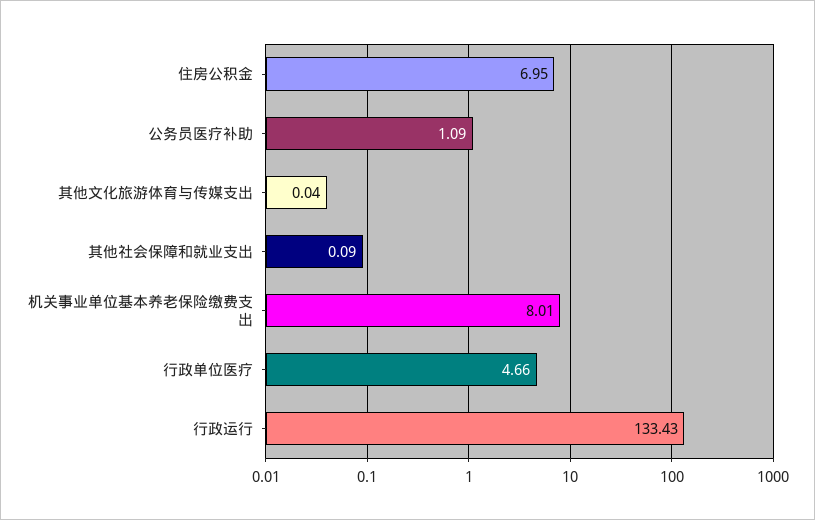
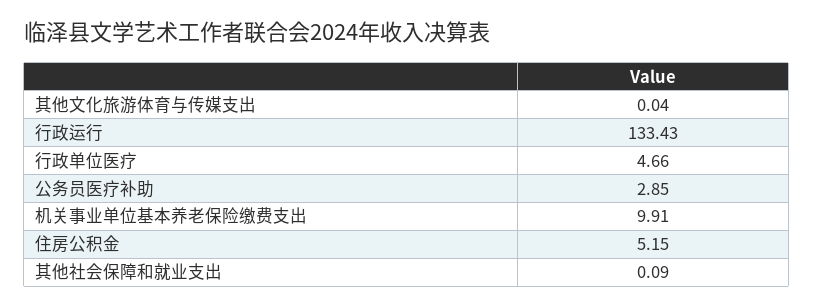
  {
-   "住房公积金": 6.95,
+   "住房公积金": 5.15,
-   "公务员医疗补助": 1.09,
+   "公务员医疗补助": 2.85,
    "其他文化旅游体育与传媒支出": 0.04,
    "其他社会保障和就业支出": 0.09,
-   "机关事业单位基本养老保险缴费支出": 8.01,
+   "机关事业单位基本养老保险缴费支出": 9.91,
    "行政单位医疗": 4.66,
    "行政运行": 133.43
  }

